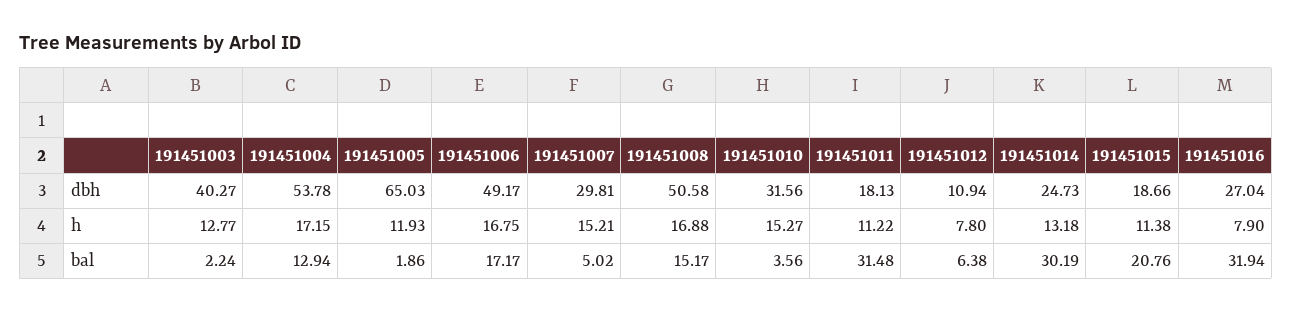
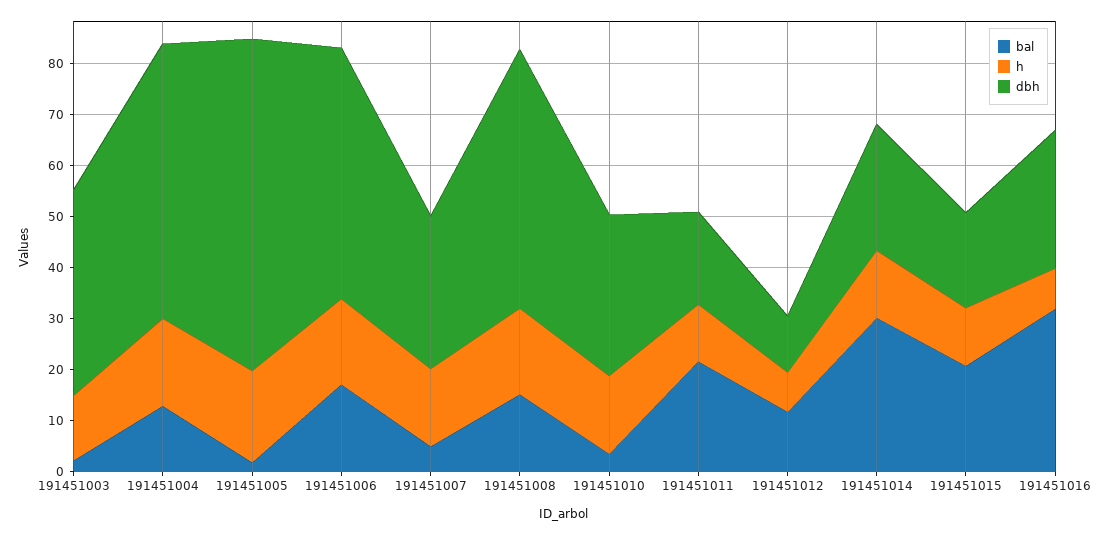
  {
    "dbh": {
      "191451003": 40.27,
      "191451004": 53.78,
      "191451005": 65.03,
      "191451006": 49.17,
      "191451007": 29.81,
      "191451008": 50.58,
      "191451010": 31.56,
      "191451011": 18.13,
      "191451012": 10.94,
      "191451014": 24.73,
      "191451015": 18.66,
      "191451016": 27.04
    },
    "h": {
      "191451003": 12.77,
      "191451004": 17.15,
-     "191451005": 11.93,
+     "191451005": 18,
      "191451006": 16.75,
      "191451007": 15.21,
      "191451008": 16.88,
      "191451010": 15.27,
      "191451011": 11.22,
      "191451012": 7.8,
      "191451014": 13.18,
      "191451015": 11.38,
      "191451016": 7.9
    },
    "bal": {
      "191451003": 2.24,
      "191451004": 12.94,
      "191451005": 1.86,
      "191451006": 17.17,
      "191451007": 5.02,
      "191451008": 15.17,
      "191451010": 3.56,
-     "191451011": 31.48,
+     "191451011": 22,
-     "191451012": 6.38,
+     "191451012": 12,
      "191451014": 30.19,
      "191451015": 20.76,
      "191451016": 31.94
    }
  }

